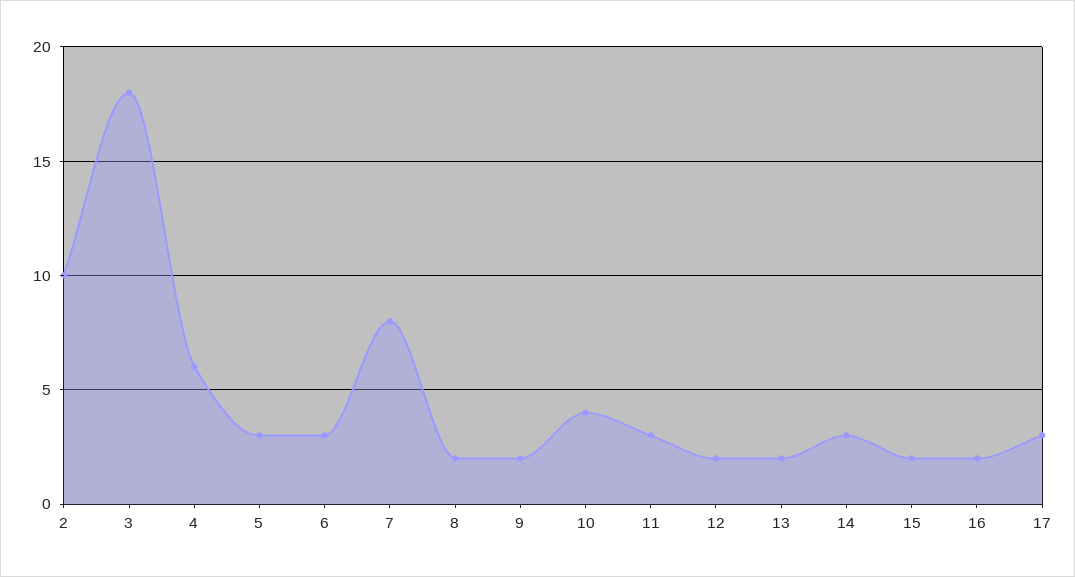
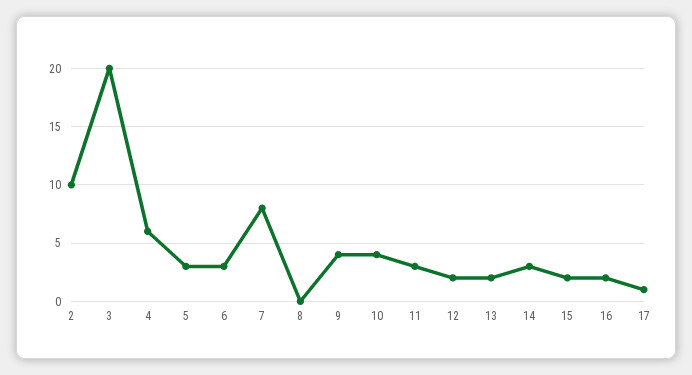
  {
    "2": 10,
-   "3": 18,
+   "3": 20,
    "4": 6,
    "5": 3,
    "6": 3,
    "7": 8,
-   "8": 2,
+   "8": 0,
-   "9": 2,
+   "9": 4,
    "10": 4,
    "11": 3,
    "12": 2,
    "13": 2,
    "14": 3,
    "15": 2,
    "16": 2,
-   "17": 3
+   "17": 1
  }

